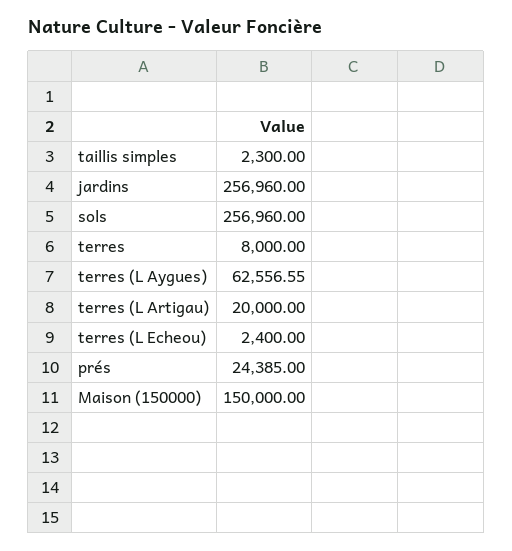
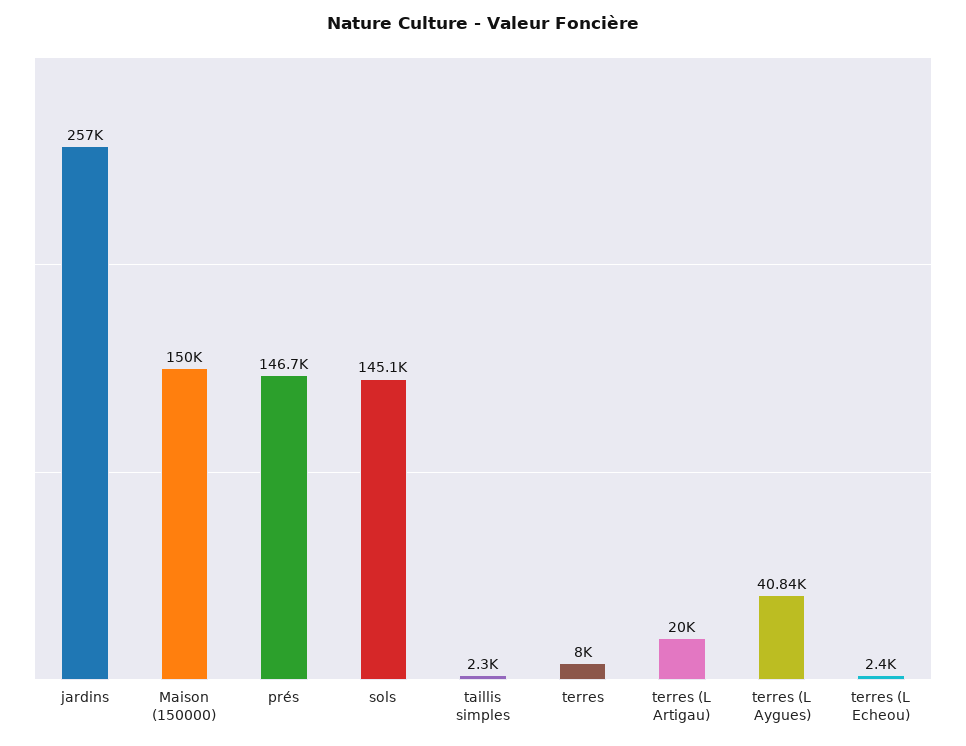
  {
    "taillis simples": 2300,
    "jardins": 256960,
-   "sols": 256960,
+   "sols": 145100,
    "terres": 8000,
-   "terres (L Aygues)": 62556.55,
+   "terres (L Aygues)": 40840,
    "terres (L Artigau)": 20000,
    "terres (L Echeou)": 2400,
-   "prés": 24385,
+   "prés": 146700,
    "Maison (150000)": 150000
  }

